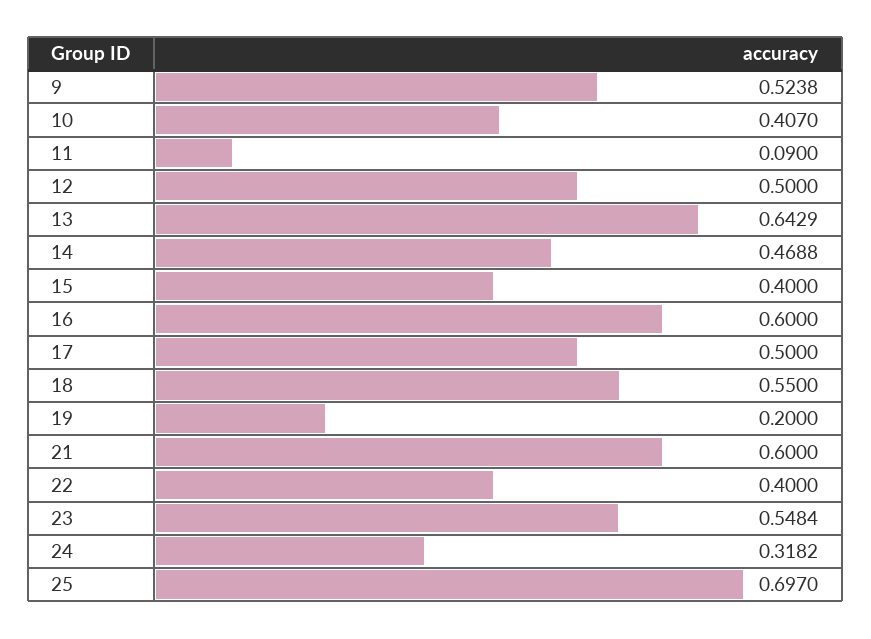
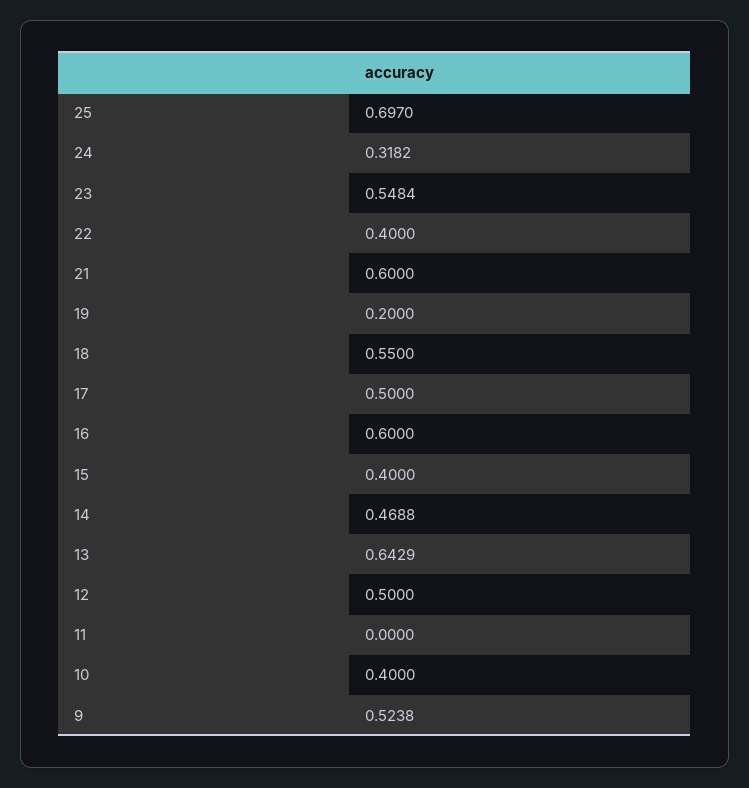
  {
    "9": 0.5238,
-   "10": 0.407,
+   "10": 0.4,
-   "11": 0.09,
+   "11": 0,
    "12": 0.5,
    "13": 0.6429,
    "14": 0.4688,
    "15": 0.4,
    "16": 0.6,
    "17": 0.5,
    "18": 0.55,
    "19": 0.2,
    "21": 0.6,
    "22": 0.4,
    "23": 0.5484,
    "24": 0.3182,
    "25": 0.697
  }

